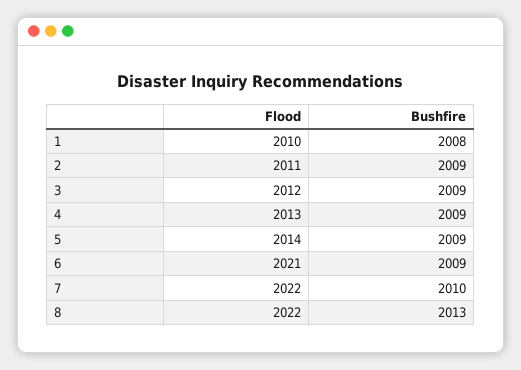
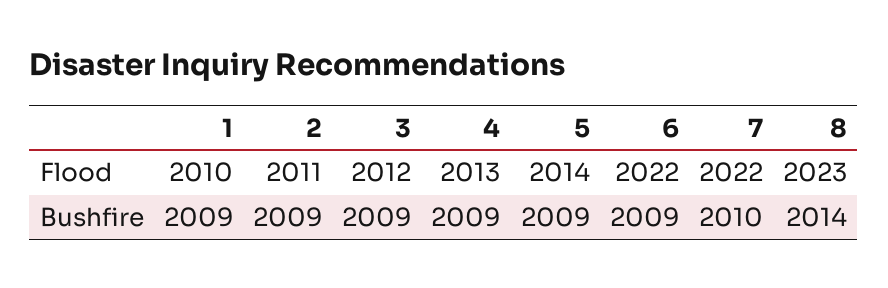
  {
    "Flood": {
      "1": 2010,
      "2": 2011,
      "3": 2012,
      "4": 2013,
      "5": 2014,
-     "6": 2021,
+     "6": 2022,
      "7": 2022,
-     "8": 2022
+     "8": 2023
    },
    "Bushfire": {
-     "1": 2008,
+     "1": 2009,
      "2": 2009,
      "3": 2009,
      "4": 2009,
      "5": 2009,
      "6": 2009,
      "7": 2010,
-     "8": 2013
+     "8": 2014
    }
  }

